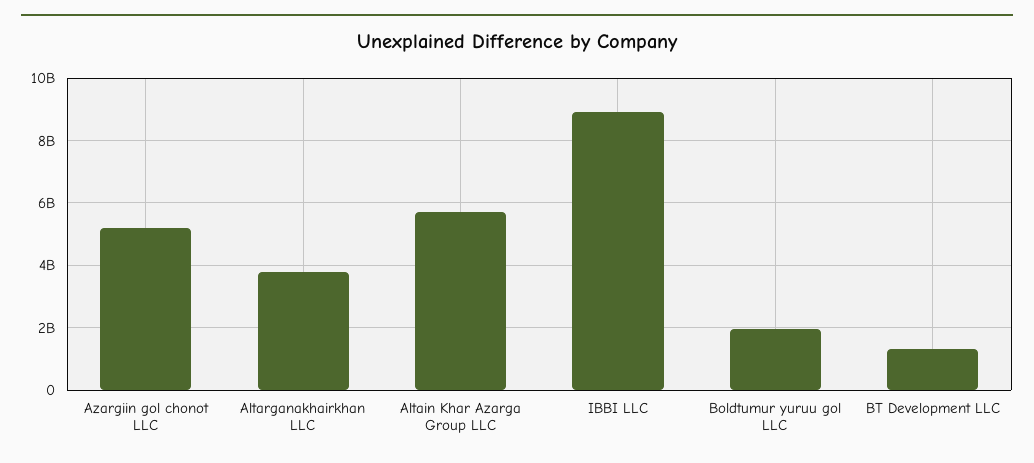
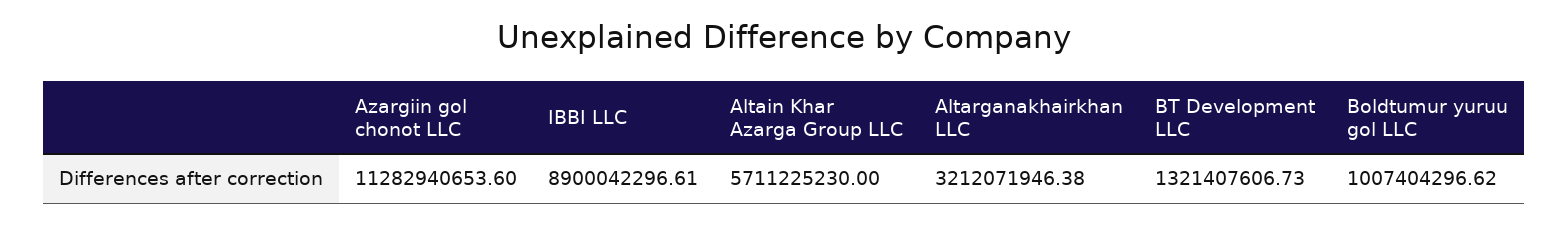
  {
-   "Azargiin gol chonot LLC": 5200000000,
+   "Azargiin gol chonot LLC": 11282940653.6,
-   "Altarganakhairkhan LLC": 3800000000,
+   "Altarganakhairkhan LLC": 3212071946.38,
    "Altain Khar Azarga Group LLC": 5711225230,
    "IBBI LLC": 8900042296.61,
-   "Boldtumur yuruu gol LLC": 2000000000,
+   "Boldtumur yuruu gol LLC": 1007404296.62,
    "BT Development LLC": 1321407606.73
  }

